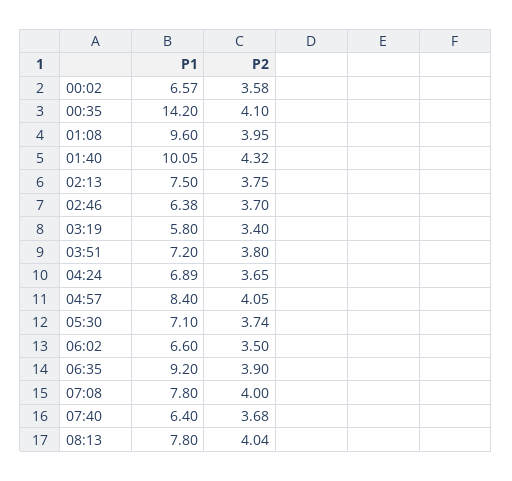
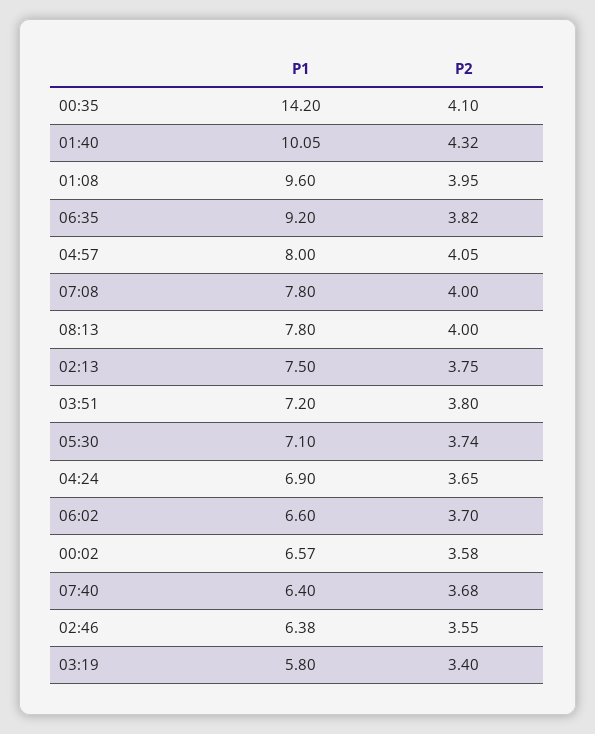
  {
    "P1": {
      "00:02": 6.57,
      "00:35": 14.2,
      "01:08": 9.6,
      "01:40": 10.05,
      "02:13": 7.5,
      "02:46": 6.38,
      "03:19": 5.8,
      "03:51": 7.2,
-     "04:24": 6.89,
+     "04:24": 6.9,
-     "04:57": 8.4,
+     "04:57": 8,
      "05:30": 7.1,
      "06:02": 6.6,
      "06:35": 9.2,
      "07:08": 7.8,
      "07:40": 6.4,
      "08:13": 7.8
    },
    "P2": {
      "00:02": 3.58,
      "00:35": 4.1,
      "01:08": 3.95,
      "01:40": 4.32,
      "02:13": 3.75,
-     "02:46": 3.7,
+     "02:46": 3.55,
      "03:19": 3.4,
      "03:51": 3.8,
      "04:24": 3.65,
      "04:57": 4.05,
      "05:30": 3.74,
-     "06:02": 3.5,
+     "06:02": 3.7,
-     "06:35": 3.9,
+     "06:35": 3.82,
      "07:08": 4,
      "07:40": 3.68,
-     "08:13": 4.04
+     "08:13": 4
    }
  }

